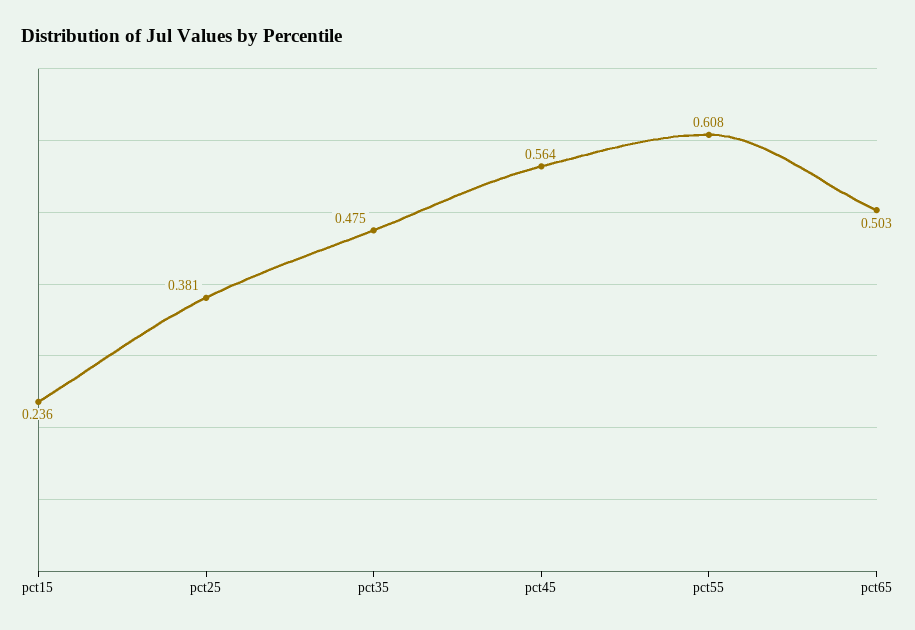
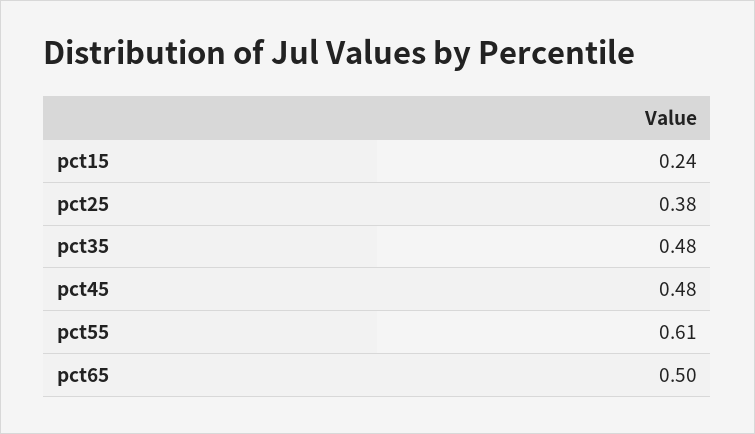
  {
    "pct15": 0.236,
    "pct25": 0.381,
    "pct35": 0.475,
-   "pct45": 0.564,
+   "pct45": 0.48,
    "pct55": 0.608,
    "pct65": 0.503
  }

